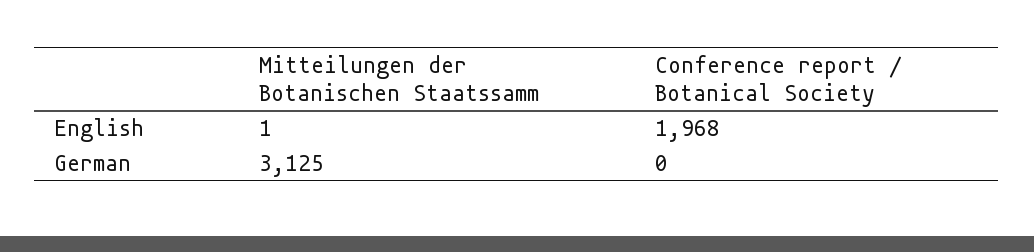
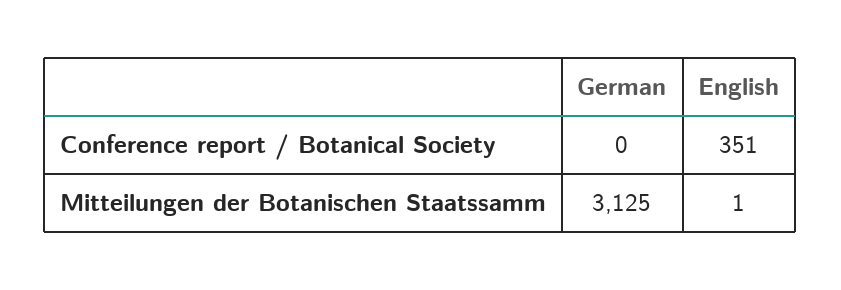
  {
    "Mitteilungen der Botanischen Staatssamm": {
      "English": 1,
      "German": 3125
    },
    "Conference report / Botanical Society": {
-     "English": 1968,
+     "English": 351,
      "German": 0
    }
  }

